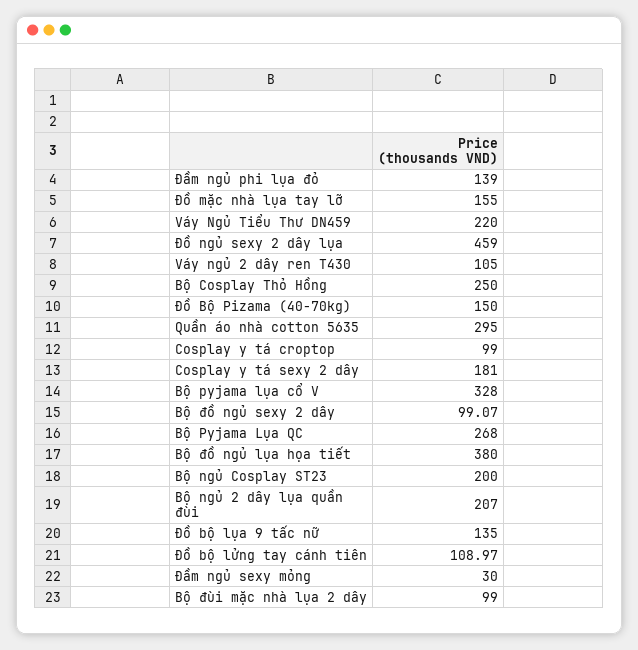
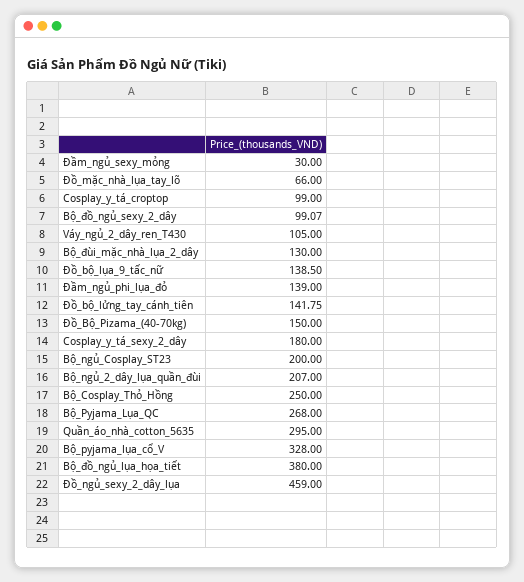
  {
    "Đầm ngủ phi lụa đỏ": 139,
-   "Đồ mặc nhà lụa tay lỡ": 155,
+   "Đồ mặc nhà lụa tay lỡ": 66,
-   "Váy Ngủ Tiểu Thư DN459": 220,
    "Đồ ngủ sexy 2 dây lụa": 459,
    "Váy ngủ 2 dây ren T430": 105,
    "Bộ Cosplay Thỏ Hồng": 250,
    "Đồ Bộ Pizama (40-70kg)": 150,
    "Quần áo nhà cotton 5635": 295,
    "Cosplay y tá croptop": 99,
-   "Cosplay y tá sexy 2 dây": 181,
+   "Cosplay y tá sexy 2 dây": 180,
    "Bộ pyjama lụa cổ V": 328,
    "Bộ đồ ngủ sexy 2 dây": 99.07,
    "Bộ Pyjama Lụa QC": 268,
    "Bộ đồ ngủ lụa họa tiết": 380,
    "Bộ ngủ Cosplay ST23": 200,
    "Bộ ngủ 2 dây lụa quần đùi": 207,
-   "Đồ bộ lụa 9 tấc nữ": 135,
+   "Đồ bộ lụa 9 tấc nữ": 138.5,
-   "Đồ bộ lửng tay cánh tiên": 108.97,
+   "Đồ bộ lửng tay cánh tiên": 141.75,
    "Đầm ngủ sexy mỏng": 30,
-   "Bộ đùi mặc nhà lụa 2 dây": 99
+   "Bộ đùi mặc nhà lụa 2 dây": 130
  }

